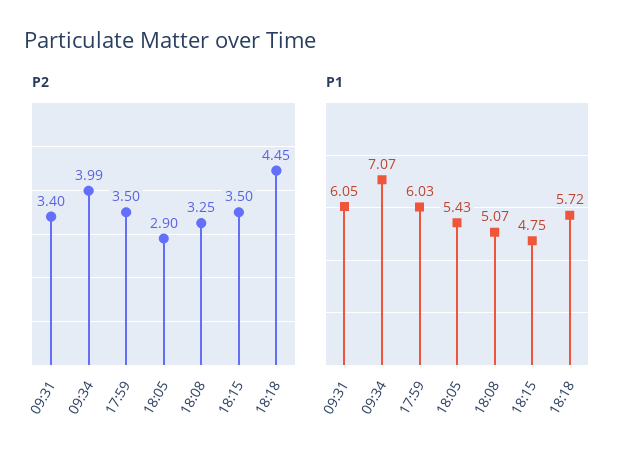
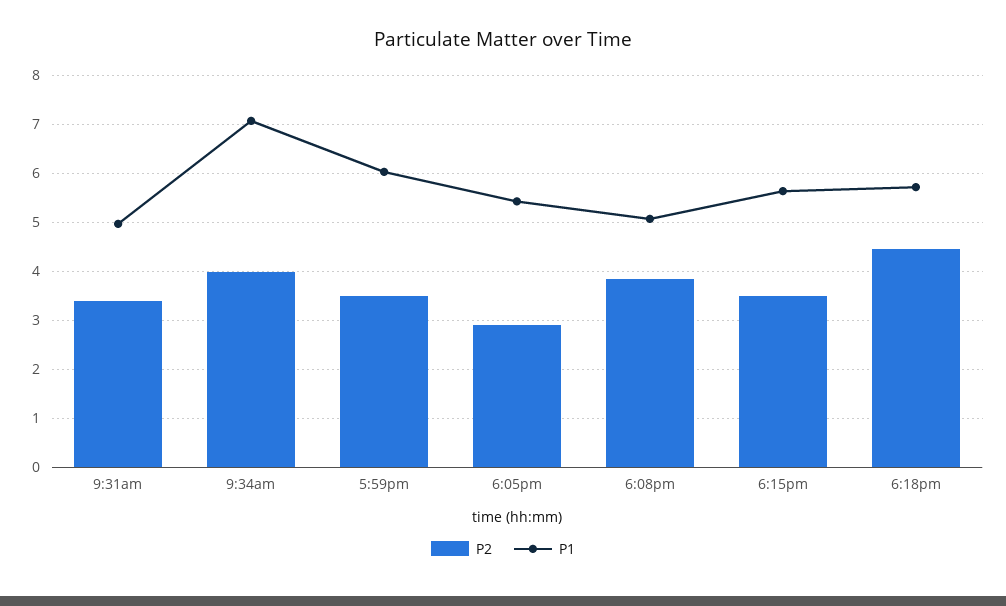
  {
    "P2": {
      "09:31": 3.4,
      "09:34": 3.99,
      "17:59": 3.5,
      "18:05": 2.9,
-     "18:08": 3.25,
+     "18:08": 3.8,
      "18:15": 3.5,
      "18:18": 4.45
    },
    "P1": {
-     "09:31": 6.05,
+     "09:31": 5,
      "09:34": 7.07,
      "17:59": 6.03,
      "18:05": 5.43,
      "18:08": 5.07,
-     "18:15": 4.75,
+     "18:15": 5.6,
      "18:18": 5.72
    }
  }

